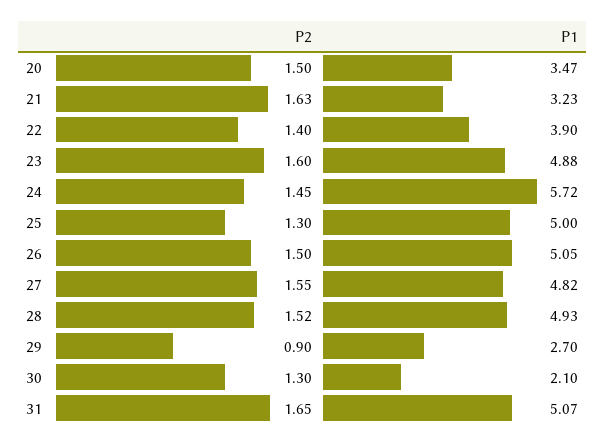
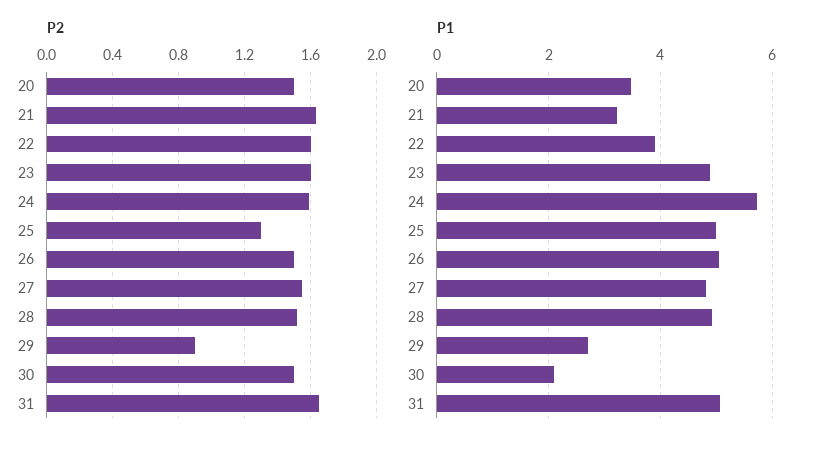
  {
    "P2": {
      "20": 1.5,
      "21": 1.63,
-     "22": 1.4,
+     "22": 1.6,
      "23": 1.6,
-     "24": 1.45,
+     "24": 1.6,
      "25": 1.3,
      "26": 1.5,
      "27": 1.55,
      "28": 1.52,
      "29": 0.9,
-     "30": 1.3,
+     "30": 1.5,
      "31": 1.65
    },
    "P1": {
      "20": 3.47,
      "21": 3.23,
      "22": 3.9,
      "23": 4.88,
      "24": 5.72,
      "25": 5,
      "26": 5.05,
      "27": 4.82,
      "28": 4.93,
      "29": 2.7,
      "30": 2.1,
      "31": 5.07
    }
  }

